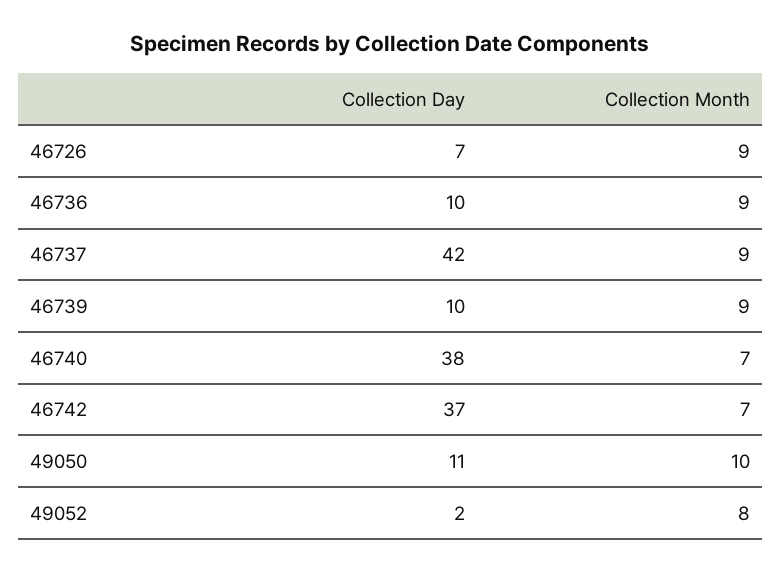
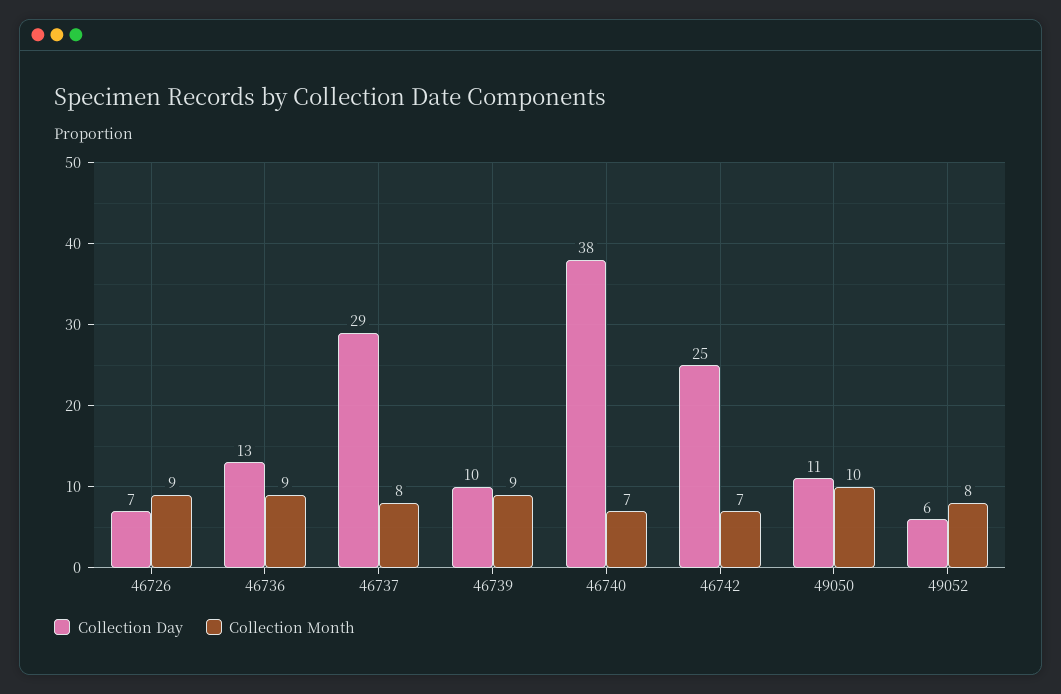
  {
    "Collection Day": {
      "46726": 7,
-     "46736": 10,
+     "46736": 13,
-     "46737": 42,
+     "46737": 29,
      "46739": 10,
      "46740": 38,
-     "46742": 37,
+     "46742": 25,
      "49050": 11,
-     "49052": 2
+     "49052": 6
    },
    "Collection Month": {
      "46726": 9,
      "46736": 9,
-     "46737": 9,
+     "46737": 8,
      "46739": 9,
      "46740": 7,
      "46742": 7,
      "49050": 10,
      "49052": 8
    }
  }

